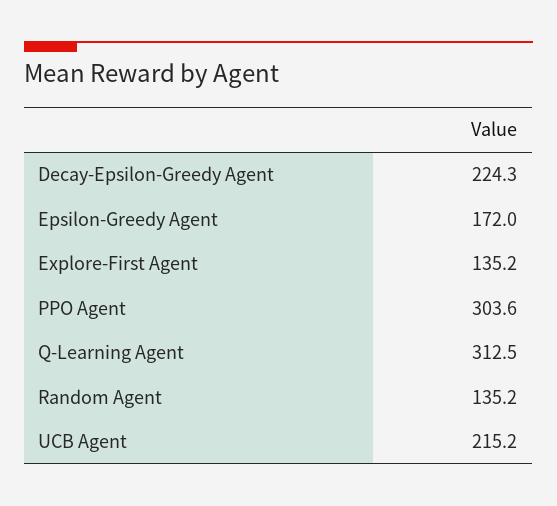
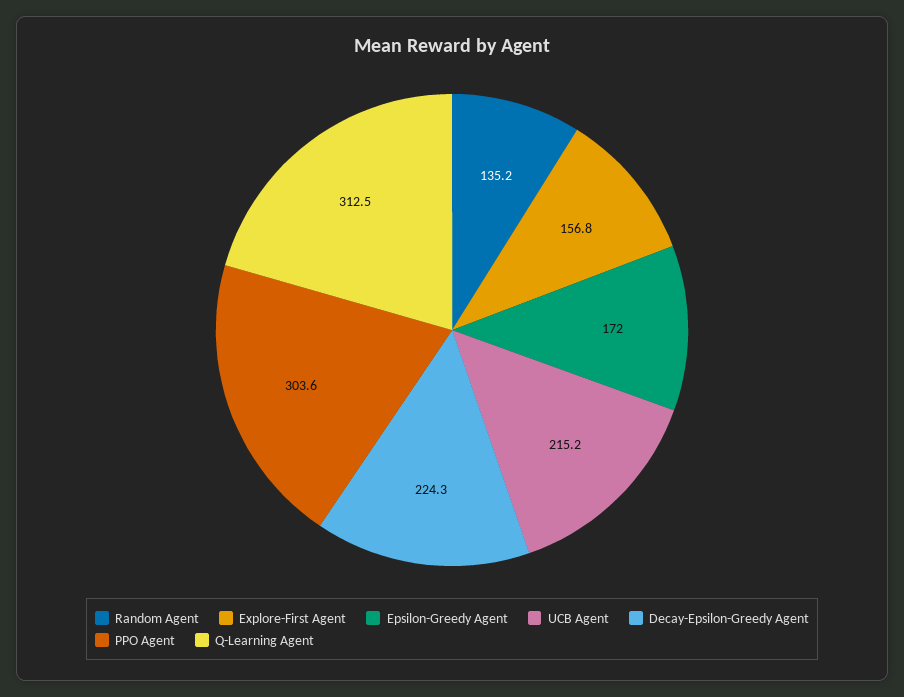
  {
    "Decay-Epsilon-Greedy Agent": 224.3,
    "Epsilon-Greedy Agent": 172,
-   "Explore-First Agent": 135.2,
+   "Explore-First Agent": 156.8,
    "PPO Agent": 303.6,
    "Q-Learning Agent": 312.5,
    "Random Agent": 135.2,
    "UCB Agent": 215.2
  }

